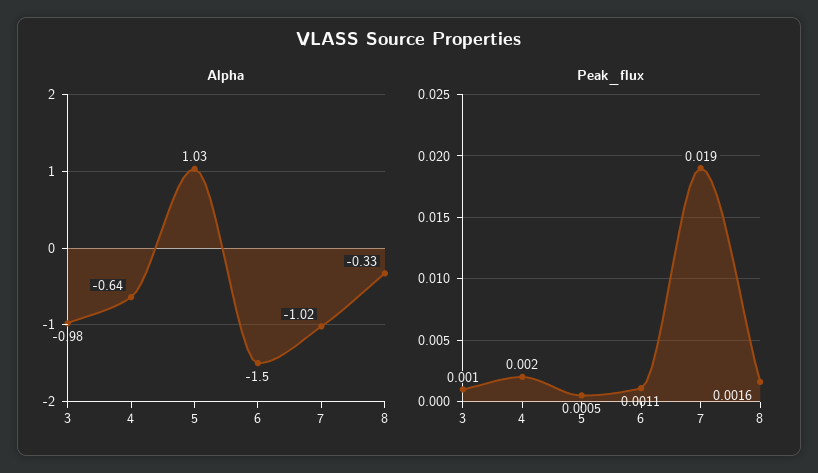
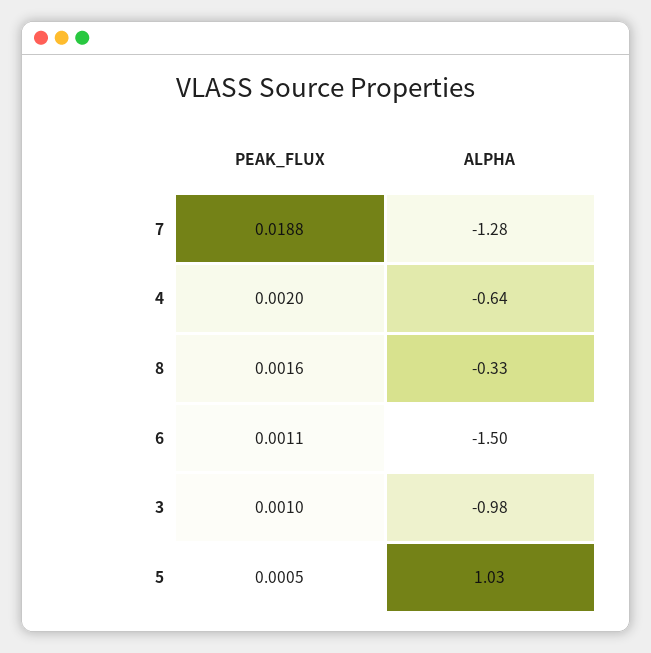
  {
    "Alpha": {
      "3": -0.98,
      "4": -0.64,
      "5": 1.03,
      "6": -1.5,
-     "7": -1.02,
+     "7": -1.28,
      "8": -0.33
    },
    "Peak_flux": {
      "3": 0.001,
      "4": 0.002,
      "5": 0.0005,
      "6": 0.0011,
-     "7": 0.019,
+     "7": 0.0188,
      "8": 0.0016
    }
  }

